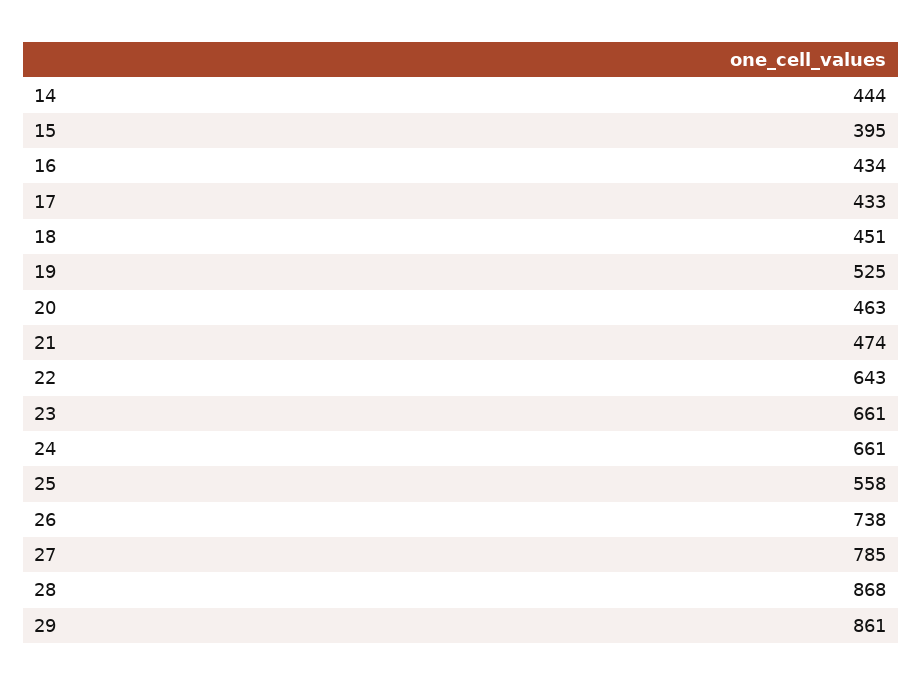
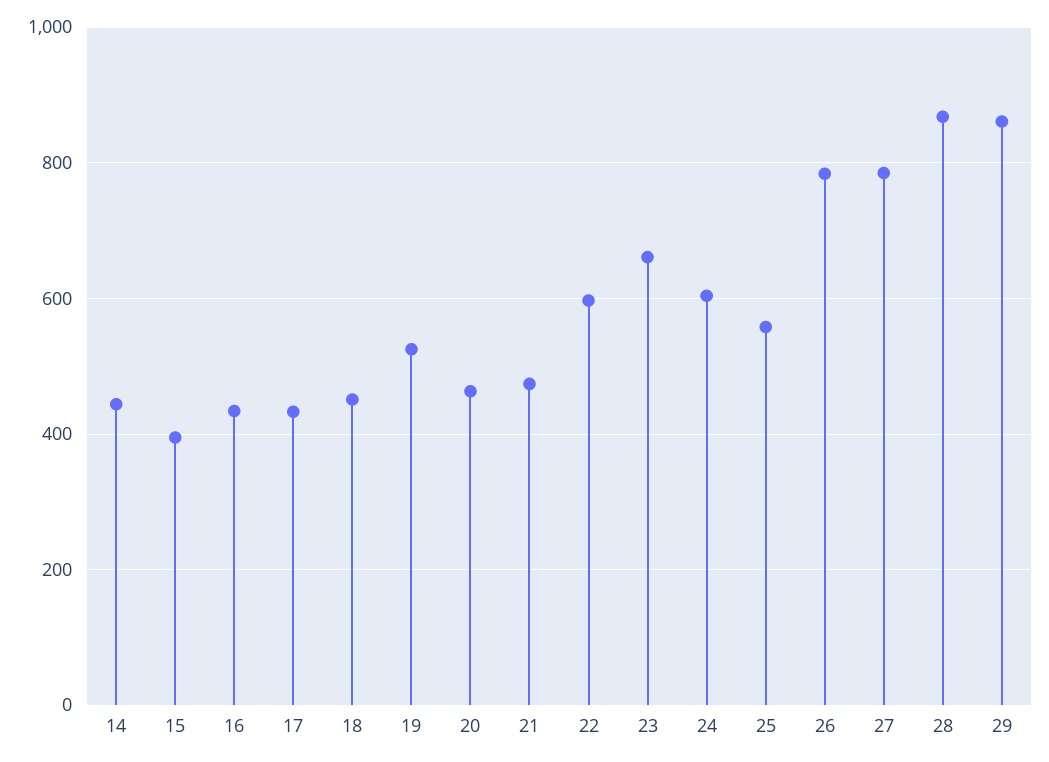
  {
    "14": 444,
    "15": 395,
    "16": 434,
    "17": 433,
    "18": 451,
    "19": 525,
    "20": 463,
    "21": 474,
-   "22": 643,
+   "22": 600,
    "23": 661,
-   "24": 661,
+   "24": 600,
    "25": 558,
-   "26": 738,
+   "26": 780,
    "27": 785,
    "28": 868,
    "29": 861
  }

